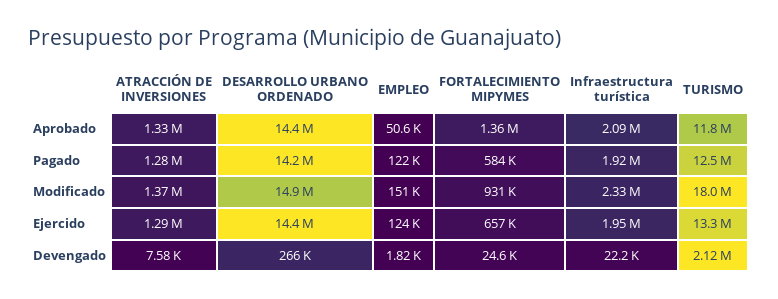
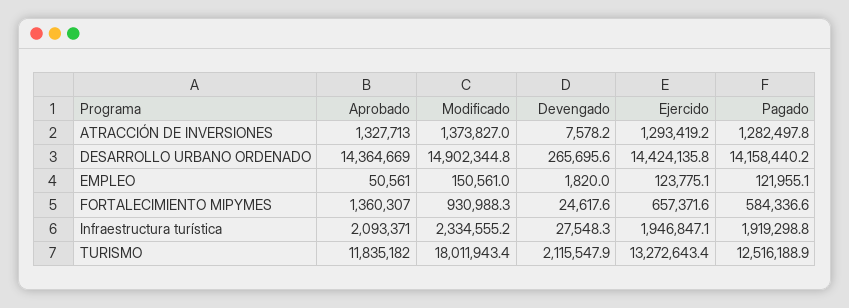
  {
    "ATRACCIÓN DE INVERSIONES": {
      "Aprobado": 1327713,
      "Pagado": 1282497.8,
      "Modificado": 1373827,
      "Ejercido": 1293419.2,
      "Devengado": 7578.2
    },
    "DESARROLLO URBANO ORDENADO": {
      "Aprobado": 14364669,
      "Pagado": 14158440.2,
      "Modificado": 14902344.8,
      "Ejercido": 14424135.8,
      "Devengado": 265695.6
    },
    "EMPLEO": {
      "Aprobado": 50561,
      "Pagado": 121955.1,
      "Modificado": 150561,
      "Ejercido": 123775.1,
      "Devengado": 1820
    },
    "FORTALECIMIENTO MIPYMES": {
      "Aprobado": 1360307,
      "Pagado": 584336.6,
      "Modificado": 930988.3,
      "Ejercido": 657371.6,
      "Devengado": 24617.6
    },
    "Infraestructura turística": {
      "Aprobado": 2093371,
      "Pagado": 1919298.8,
      "Modificado": 2334555.2,
      "Ejercido": 1946847.1,
-     "Devengado": 22200
+     "Devengado": 27548.3
    },
    "TURISMO": {
      "Aprobado": 11835182,
      "Pagado": 12516188.9,
      "Modificado": 18011943.4,
      "Ejercido": 13272643.4,
      "Devengado": 2115547.9
    }
  }

